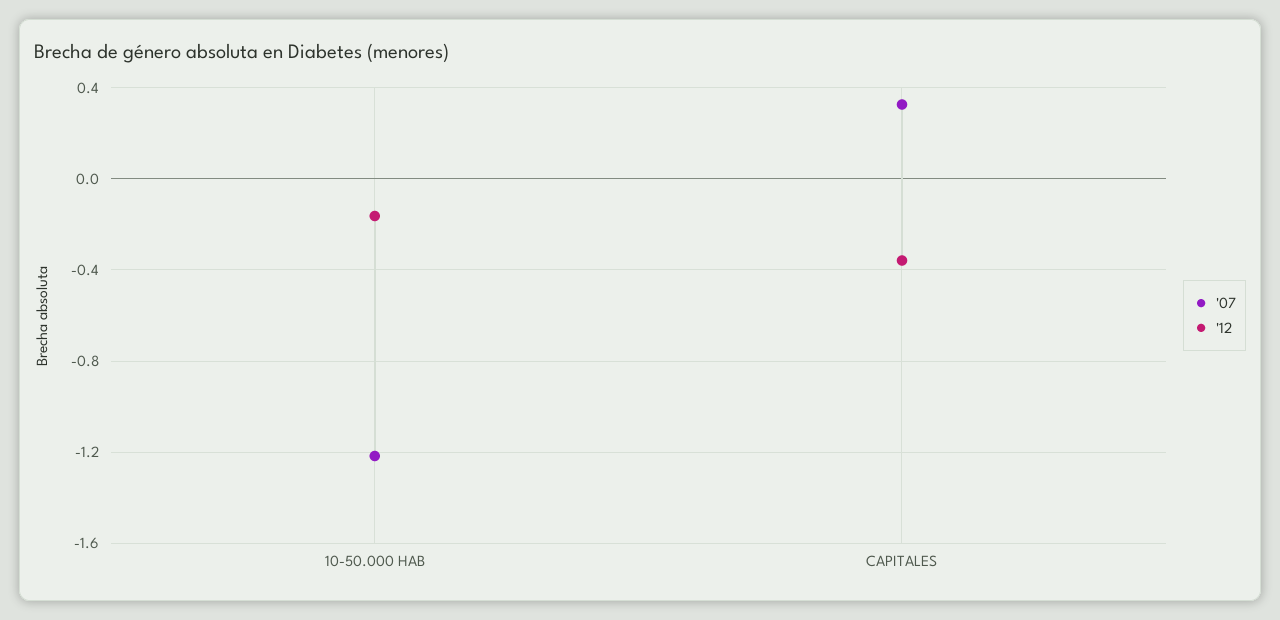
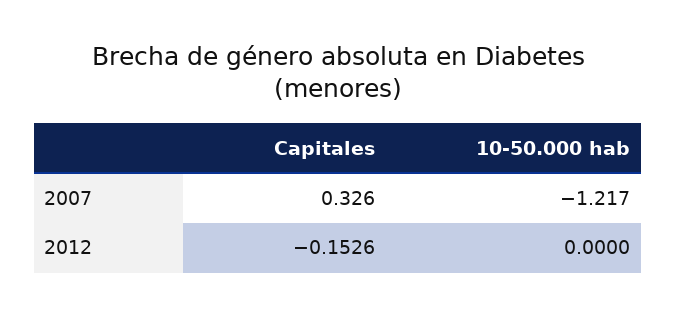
  {
    "'07": {
      "10-50.000 HAB": -1.217,
      "CAPITALES": 0.326
    },
    "'12": {
-     "10-50.000 HAB": -0.15,
+     "10-50.000 HAB": 0,
-     "CAPITALES": -0.35
+     "CAPITALES": -0.1526
    }
  }

